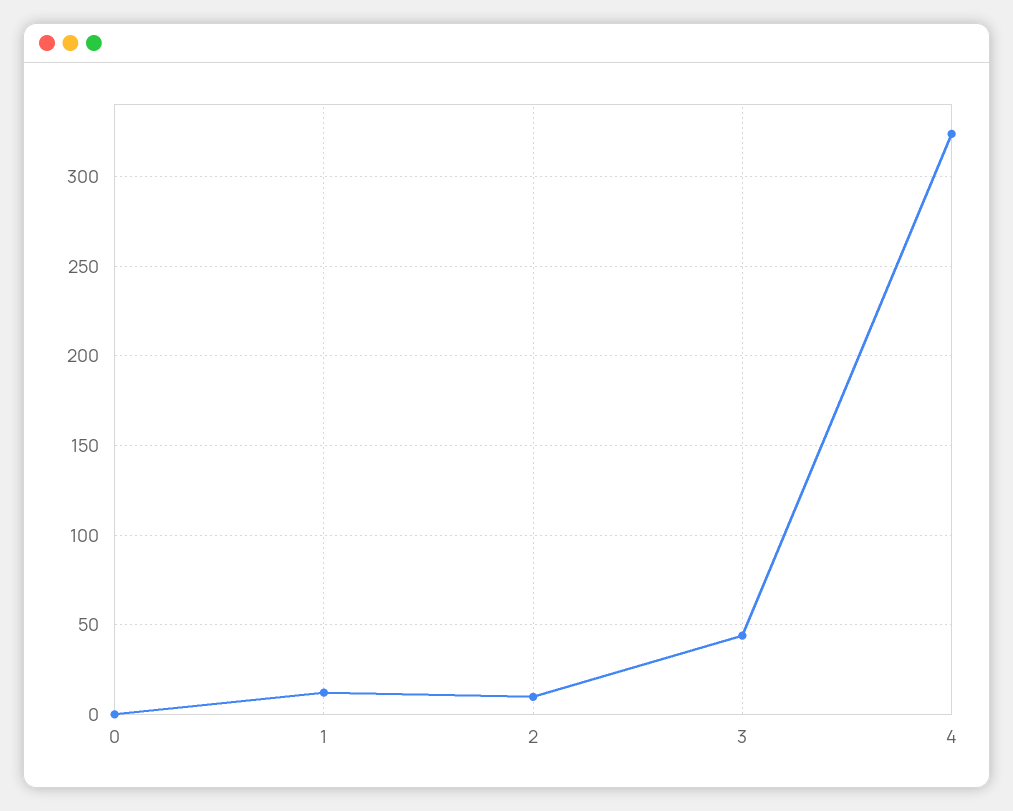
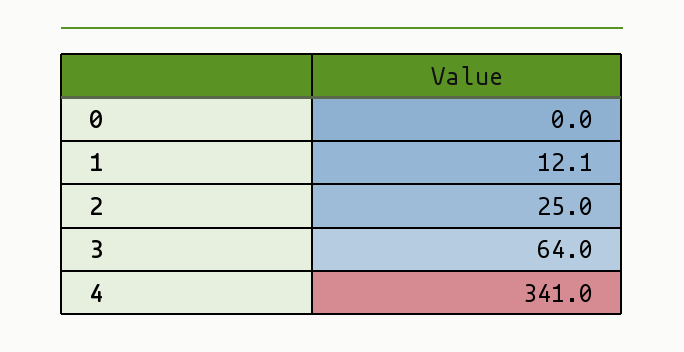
  {
    "0": 0,
    "1": 12.1,
-   "2": 10,
+   "2": 25,
-   "3": 45,
+   "3": 64,
-   "4": 325
+   "4": 341
  }

